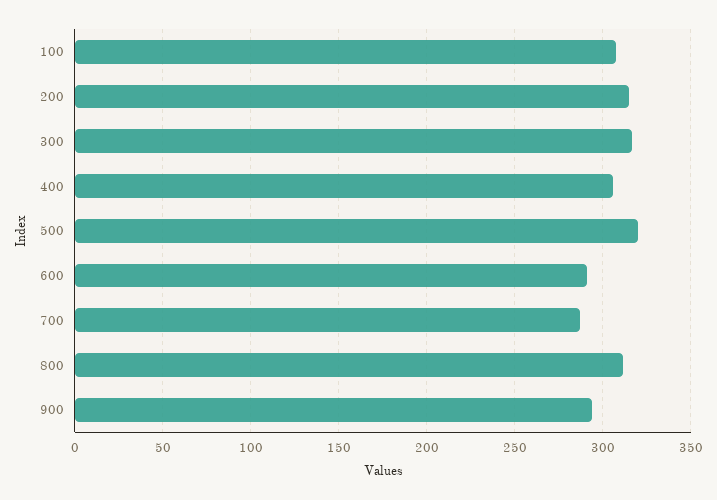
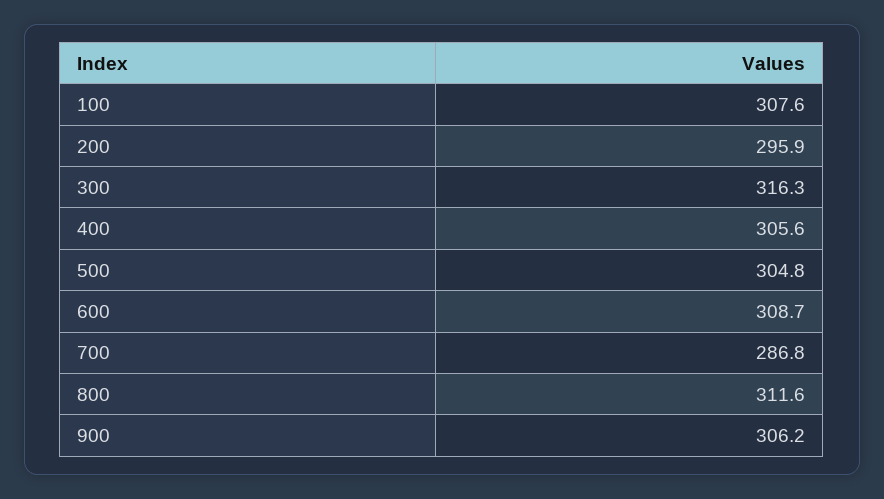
  {
    "100": 307.6,
-   "200": 315,
+   "200": 295.9,
    "300": 316.3,
    "400": 305.6,
-   "500": 320,
+   "500": 304.8,
-   "600": 290,
+   "600": 308.7,
    "700": 286.8,
    "800": 311.6,
-   "900": 295
+   "900": 306.2
  }

